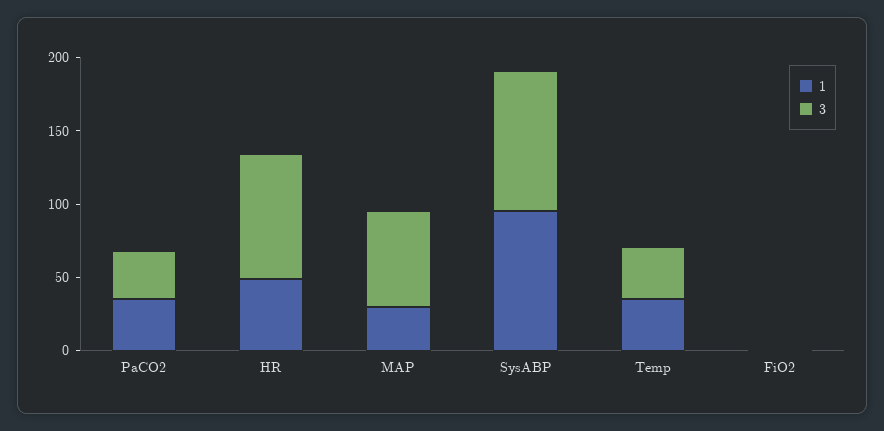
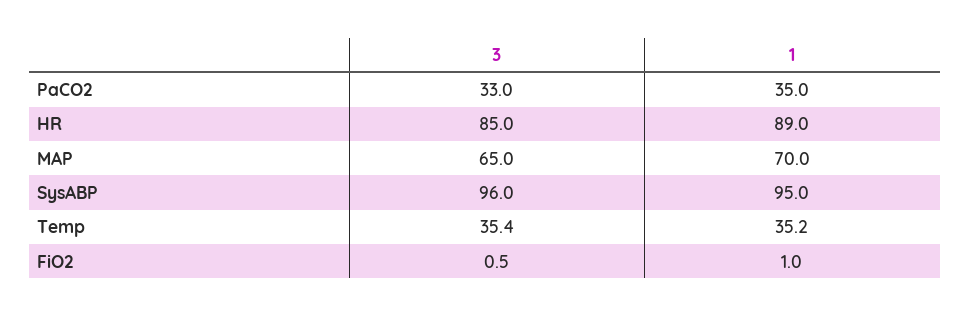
  {
    "1": {
      "PaCO2": 35,
-     "HR": 50,
+     "HR": 89,
-     "MAP": 30,
+     "MAP": 70,
      "SysABP": 95,
      "Temp": 35.2,
      "FiO2": 1
    },
    "3": {
      "PaCO2": 33,
      "HR": 85,
      "MAP": 65,
      "SysABP": 96,
      "Temp": 35.4,
      "FiO2": 0.5
    }
  }

